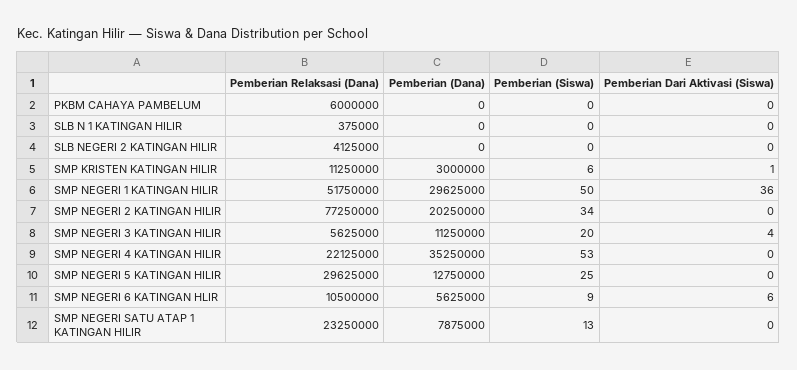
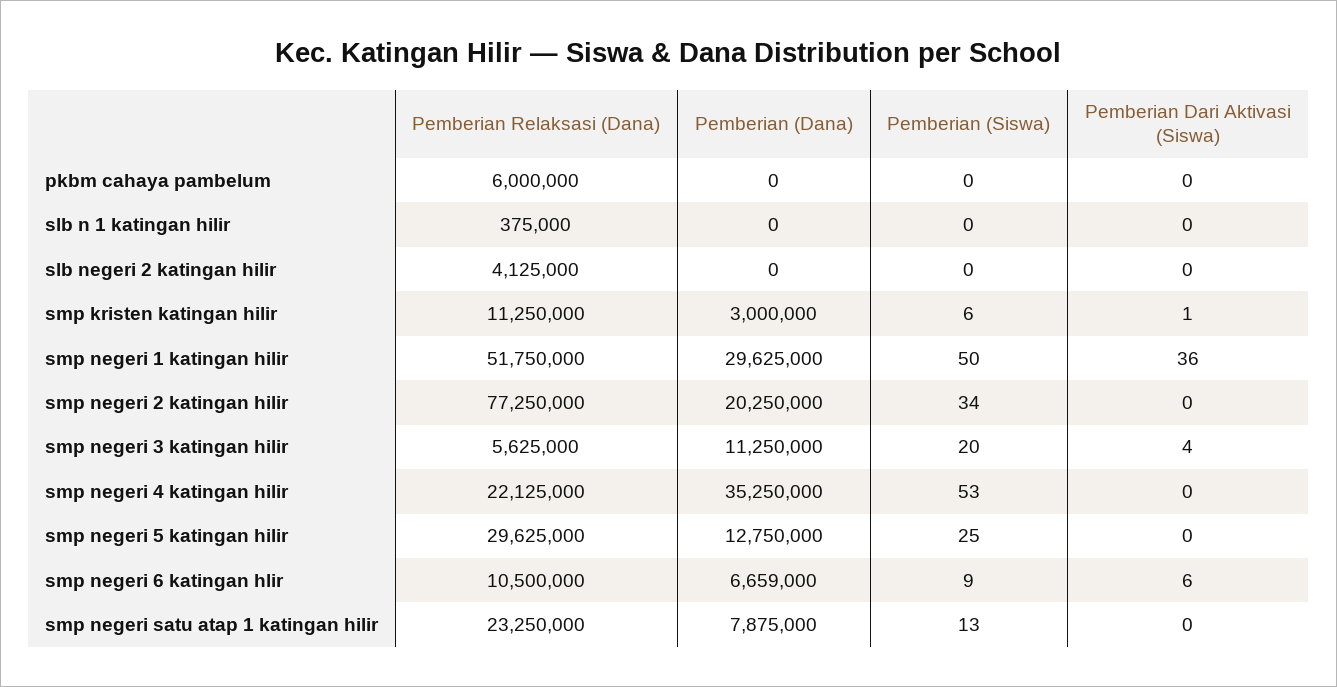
  {
    "Pemberian Relaksasi (Dana)": {
      "PKBM CAHAYA PAMBELUM": 6000000,
      "SLB N 1 KATINGAN HILIR": 375000,
      "SLB NEGERI 2 KATINGAN HILIR": 4125000,
      "SMP KRISTEN KATINGAN HILIR": 11250000,
      "SMP NEGERI 1 KATINGAN HILIR": 51750000,
      "SMP NEGERI 2 KATINGAN HILIR": 77250000,
      "SMP NEGERI 3 KATINGAN HILIR": 5625000,
      "SMP NEGERI 4 KATINGAN HILIR": 22125000,
      "SMP NEGERI 5 KATINGAN HILIR": 29625000,
      "SMP NEGERI 6 KATINGAN HLIR": 10500000,
      "SMP NEGERI SATU ATAP 1 KATINGAN HILIR": 23250000
    },
    "Pemberian (Dana)": {
      "PKBM CAHAYA PAMBELUM": 0,
      "SLB N 1 KATINGAN HILIR": 0,
      "SLB NEGERI 2 KATINGAN HILIR": 0,
      "SMP KRISTEN KATINGAN HILIR": 3000000,
      "SMP NEGERI 1 KATINGAN HILIR": 29625000,
      "SMP NEGERI 2 KATINGAN HILIR": 20250000,
      "SMP NEGERI 3 KATINGAN HILIR": 11250000,
      "SMP NEGERI 4 KATINGAN HILIR": 35250000,
      "SMP NEGERI 5 KATINGAN HILIR": 12750000,
-     "SMP NEGERI 6 KATINGAN HLIR": 5625000,
+     "SMP NEGERI 6 KATINGAN HLIR": 6659000,
      "SMP NEGERI SATU ATAP 1 KATINGAN HILIR": 7875000
    },
    "Pemberian (Siswa)": {
      "PKBM CAHAYA PAMBELUM": 0,
      "SLB N 1 KATINGAN HILIR": 0,
      "SLB NEGERI 2 KATINGAN HILIR": 0,
      "SMP KRISTEN KATINGAN HILIR": 6,
      "SMP NEGERI 1 KATINGAN HILIR": 50,
      "SMP NEGERI 2 KATINGAN HILIR": 34,
      "SMP NEGERI 3 KATINGAN HILIR": 20,
      "SMP NEGERI 4 KATINGAN HILIR": 53,
      "SMP NEGERI 5 KATINGAN HILIR": 25,
      "SMP NEGERI 6 KATINGAN HLIR": 9,
      "SMP NEGERI SATU ATAP 1 KATINGAN HILIR": 13
    },
    "Pemberian Dari Aktivasi (Siswa)": {
      "PKBM CAHAYA PAMBELUM": 0,
      "SLB N 1 KATINGAN HILIR": 0,
      "SLB NEGERI 2 KATINGAN HILIR": 0,
      "SMP KRISTEN KATINGAN HILIR": 1,
      "SMP NEGERI 1 KATINGAN HILIR": 36,
      "SMP NEGERI 2 KATINGAN HILIR": 0,
      "SMP NEGERI 3 KATINGAN HILIR": 4,
      "SMP NEGERI 4 KATINGAN HILIR": 0,
      "SMP NEGERI 5 KATINGAN HILIR": 0,
      "SMP NEGERI 6 KATINGAN HLIR": 6,
      "SMP NEGERI SATU ATAP 1 KATINGAN HILIR": 0
    }
  }

